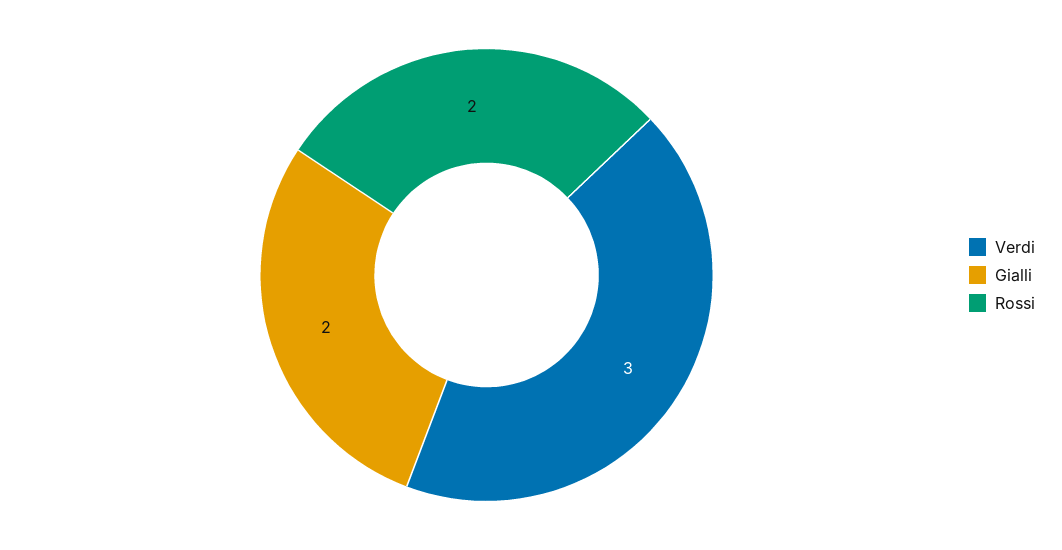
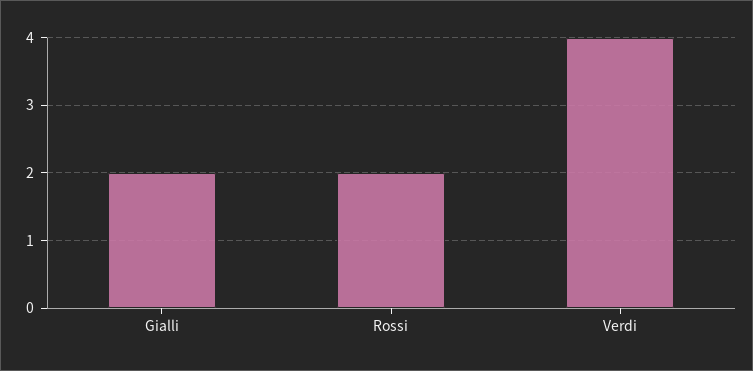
  {
-   "Verdi": 3,
+   "Verdi": 4,
    "Gialli": 2,
    "Rossi": 2
  }

